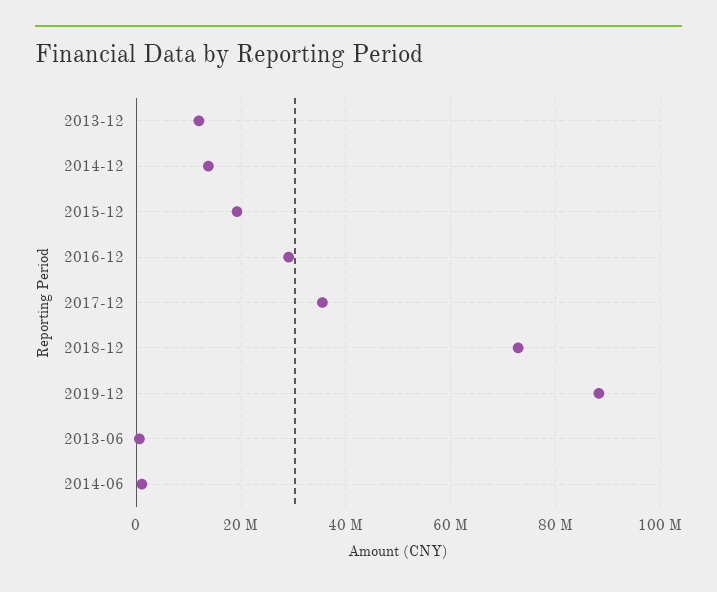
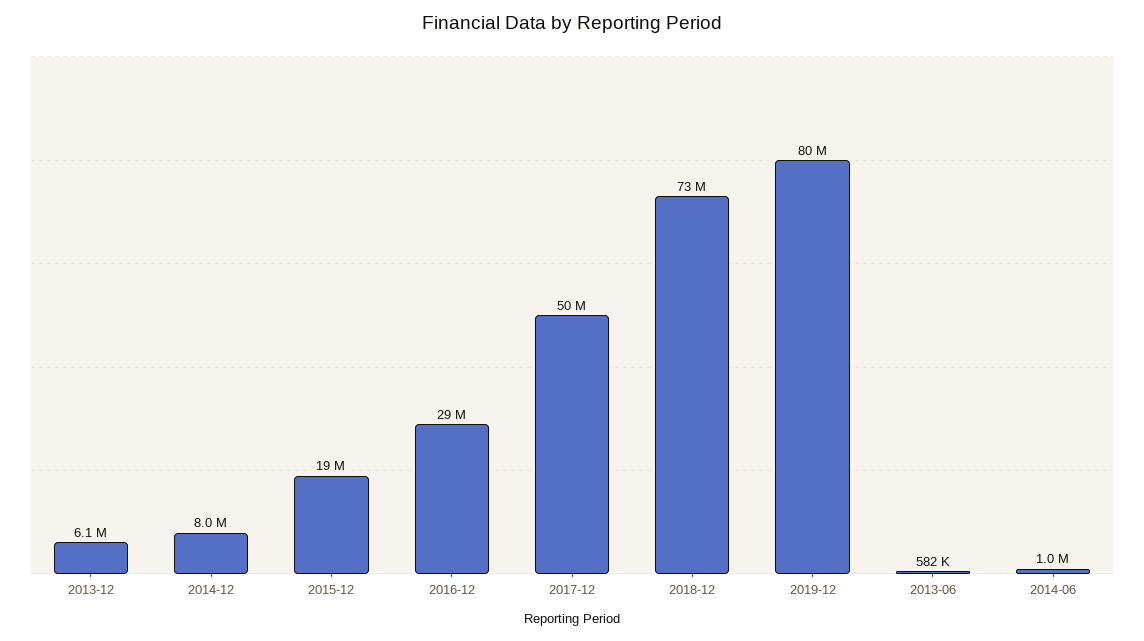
  {
-   "2013-12": 12000000,
+   "2013-12": 6100000,
-   "2014-12": 14000000,
+   "2014-12": 8000000,
    "2015-12": 19000000,
    "2016-12": 29000000,
-   "2017-12": 36000000,
+   "2017-12": 50000000,
    "2018-12": 73000000,
-   "2019-12": 88000000,
+   "2019-12": 80000000,
    "2013-06": 582000,
    "2014-06": 1000000
  }

